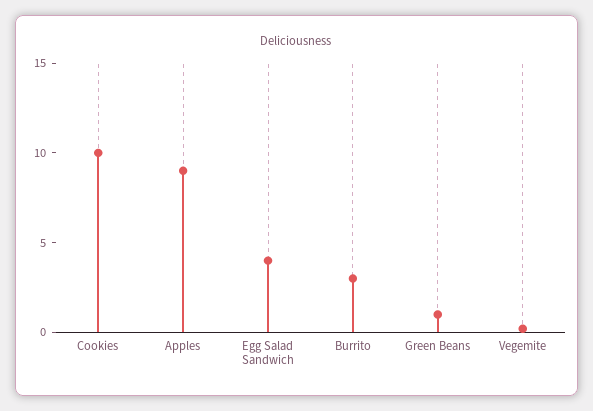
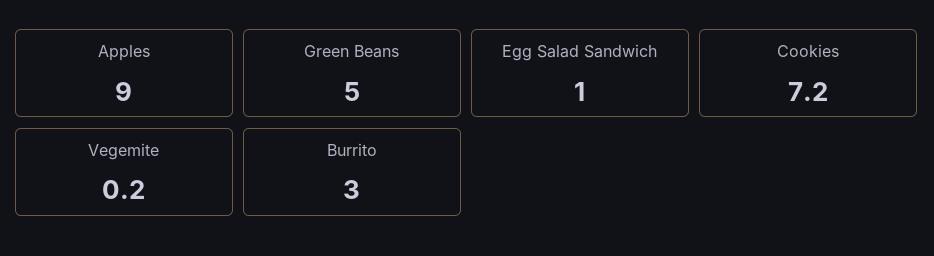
  {
-   "Cookies": 10,
+   "Cookies": 7.2,
    "Apples": 9,
-   "Egg Salad Sandwich": 4,
+   "Egg Salad Sandwich": 1,
    "Burrito": 3,
-   "Green Beans": 1,
+   "Green Beans": 5,
    "Vegemite": 0.2
  }

